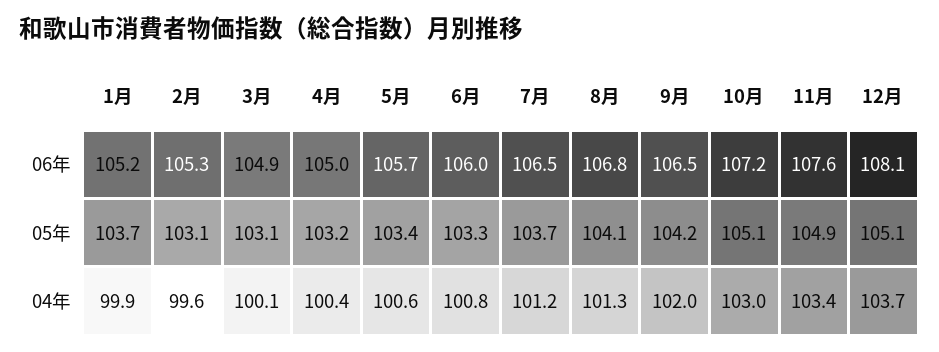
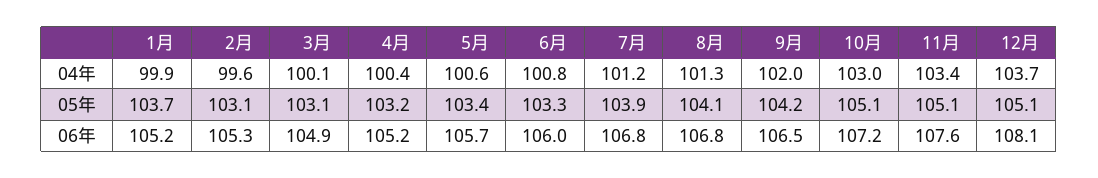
  {
    "1月": {
      "06年": 105.2,
      "05年": 103.7,
      "04年": 99.9
    },
    "2月": {
      "06年": 105.3,
      "05年": 103.1,
      "04年": 99.6
    },
    "3月": {
      "06年": 104.9,
      "05年": 103.1,
      "04年": 100.1
    },
    "4月": {
-     "06年": 105,
+     "06年": 105.2,
      "05年": 103.2,
      "04年": 100.4
    },
    "5月": {
      "06年": 105.7,
      "05年": 103.4,
      "04年": 100.6
    },
    "6月": {
      "06年": 106,
      "05年": 103.3,
      "04年": 100.8
    },
    "7月": {
-     "06年": 106.5,
+     "06年": 106.8,
-     "05年": 103.7,
+     "05年": 103.9,
      "04年": 101.2
    },
    "8月": {
      "06年": 106.8,
      "05年": 104.1,
      "04年": 101.3
    },
    "9月": {
      "06年": 106.5,
      "05年": 104.2,
      "04年": 102
    },
    "10月": {
      "06年": 107.2,
      "05年": 105.1,
      "04年": 103
    },
    "11月": {
      "06年": 107.6,
-     "05年": 104.9,
+     "05年": 105.1,
      "04年": 103.4
    },
    "12月": {
      "06年": 108.1,
      "05年": 105.1,
      "04年": 103.7
    }
  }

